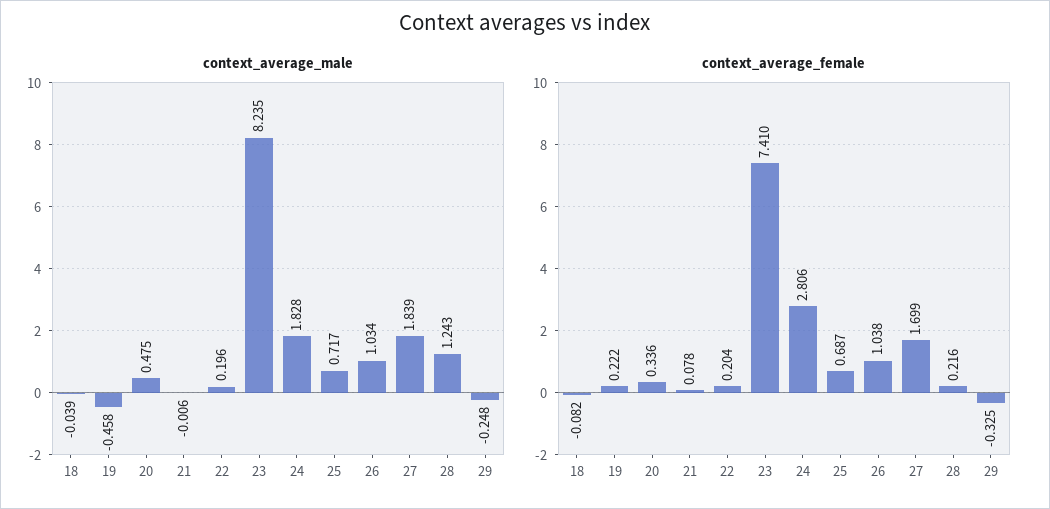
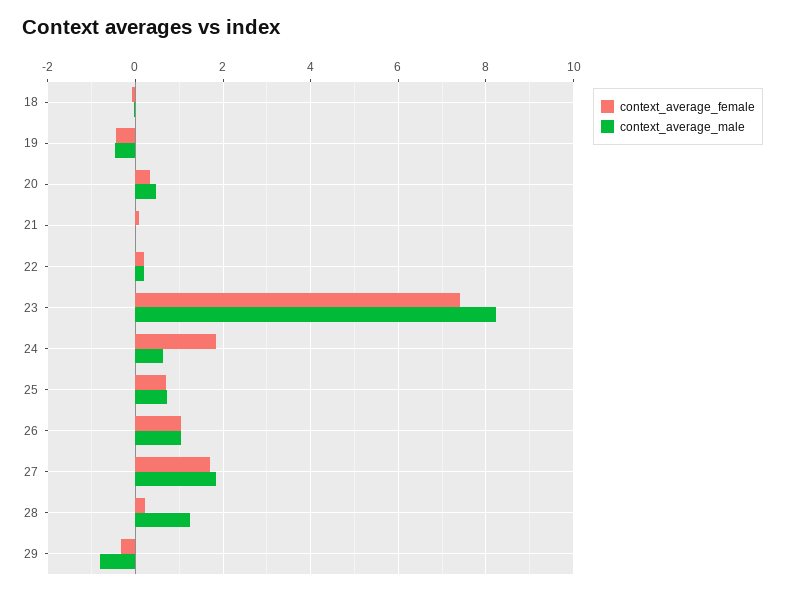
  {
    "context_average_male": {
      "18": -0.039,
      "19": -0.458,
      "20": 0.475,
      "21": -0.006,
      "22": 0.196,
      "23": 8.235,
-     "24": 1.828,
+     "24": 0.6,
      "25": 0.717,
      "26": 1.034,
      "27": 1.839,
      "28": 1.243,
-     "29": -0.248
+     "29": -0.8
    },
    "context_average_female": {
      "18": -0.082,
-     "19": 0.222,
+     "19": -0.4,
      "20": 0.336,
      "21": 0.078,
      "22": 0.204,
      "23": 7.41,
-     "24": 2.806,
+     "24": 1.8,
      "25": 0.687,
      "26": 1.038,
      "27": 1.699,
      "28": 0.216,
      "29": -0.325
    }
  }

